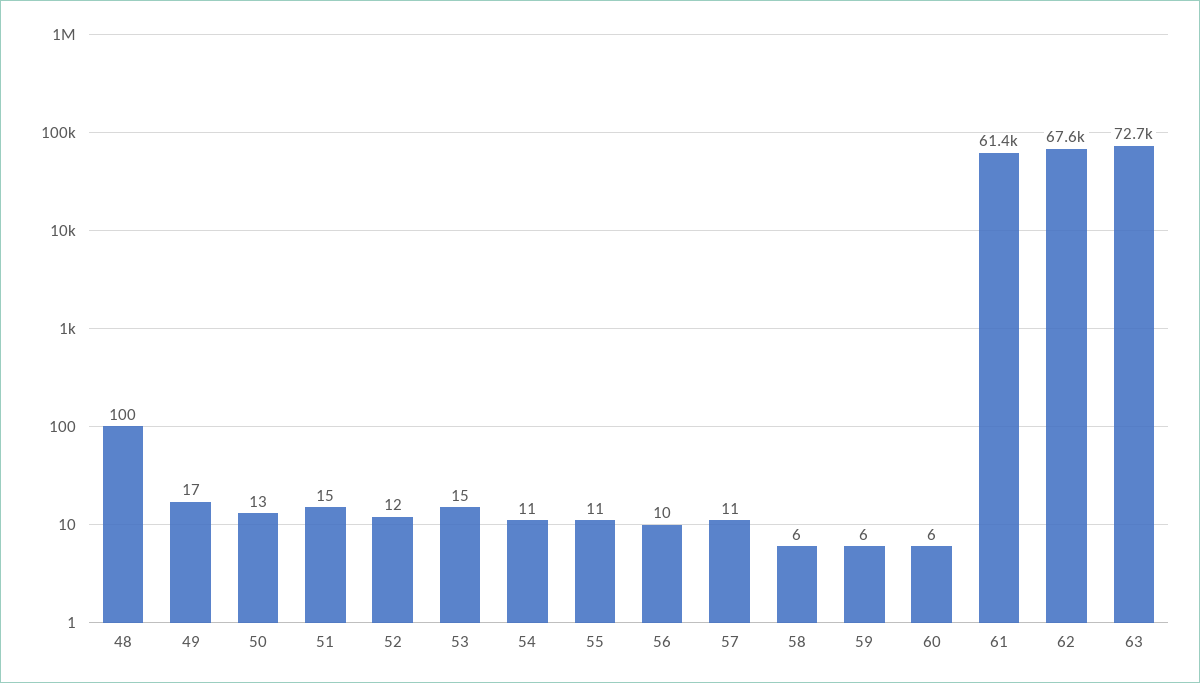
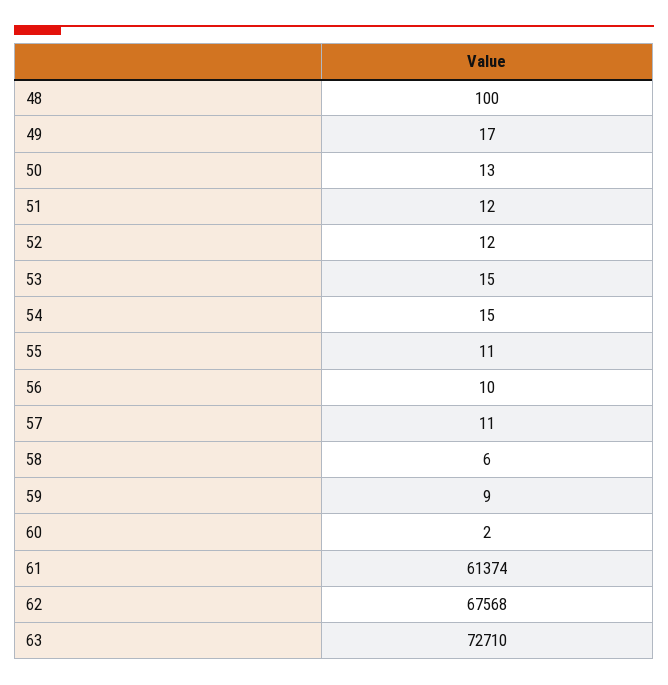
  {
    "48": 100,
    "49": 17,
    "50": 13,
-   "51": 15,
+   "51": 12,
    "52": 12,
    "53": 15,
-   "54": 11,
+   "54": 15,
    "55": 11,
    "56": 10,
    "57": 11,
    "58": 6,
-   "59": 6,
+   "59": 9,
-   "60": 6,
+   "60": 2,
    "61": 61374,
    "62": 67568,
    "63": 72710
  }

